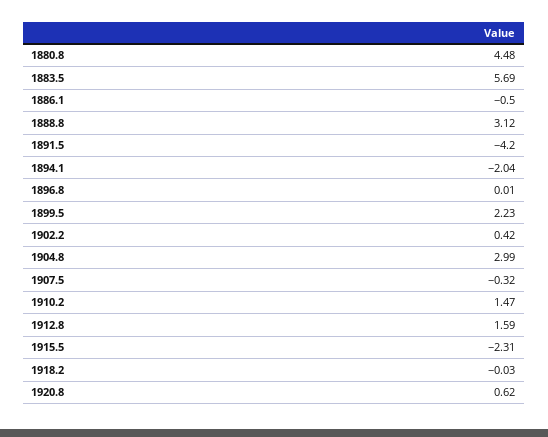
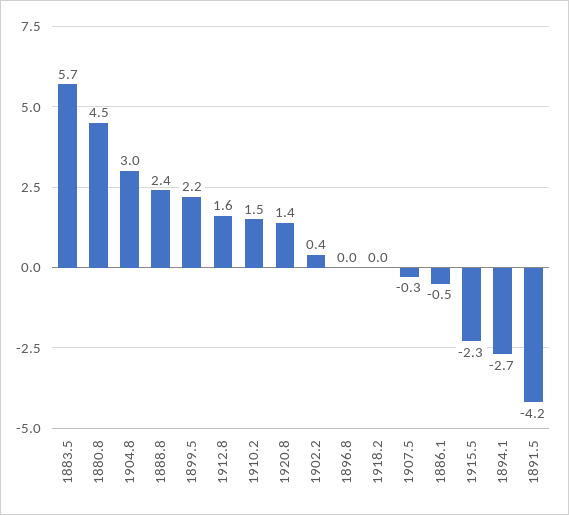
  {
    "1880.8": 4.48,
    "1883.5": 5.69,
    "1886.1": -0.5,
-   "1888.8": 3.12,
+   "1888.8": 2.4,
    "1891.5": -4.2,
-   "1894.1": -2.04,
+   "1894.1": -2.7,
    "1896.8": 0.01,
    "1899.5": 2.23,
    "1902.2": 0.42,
    "1904.8": 2.99,
    "1907.5": -0.32,
    "1910.2": 1.47,
    "1912.8": 1.59,
    "1915.5": -2.31,
    "1918.2": -0.03,
-   "1920.8": 0.62
+   "1920.8": 1.4
  }

